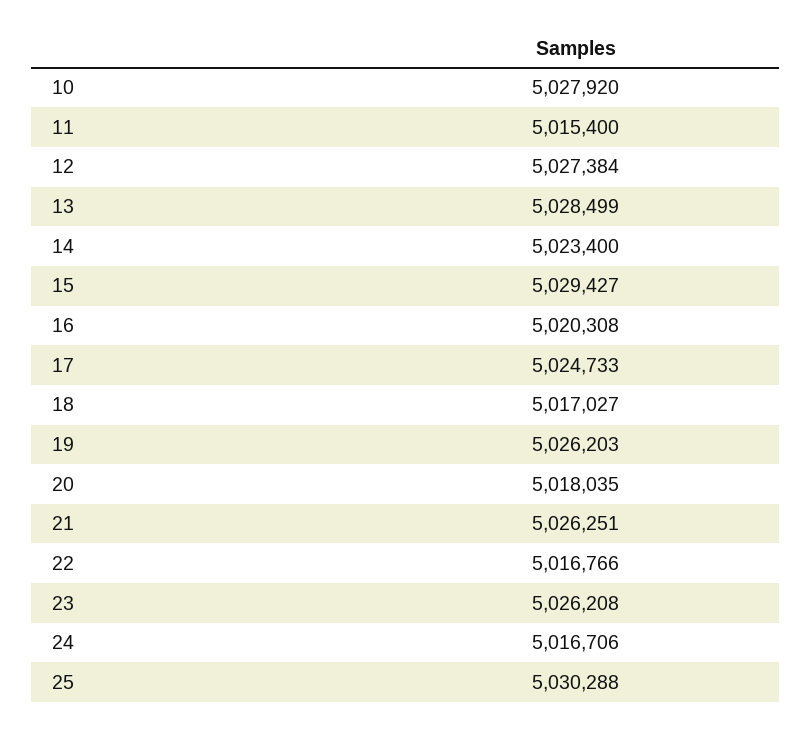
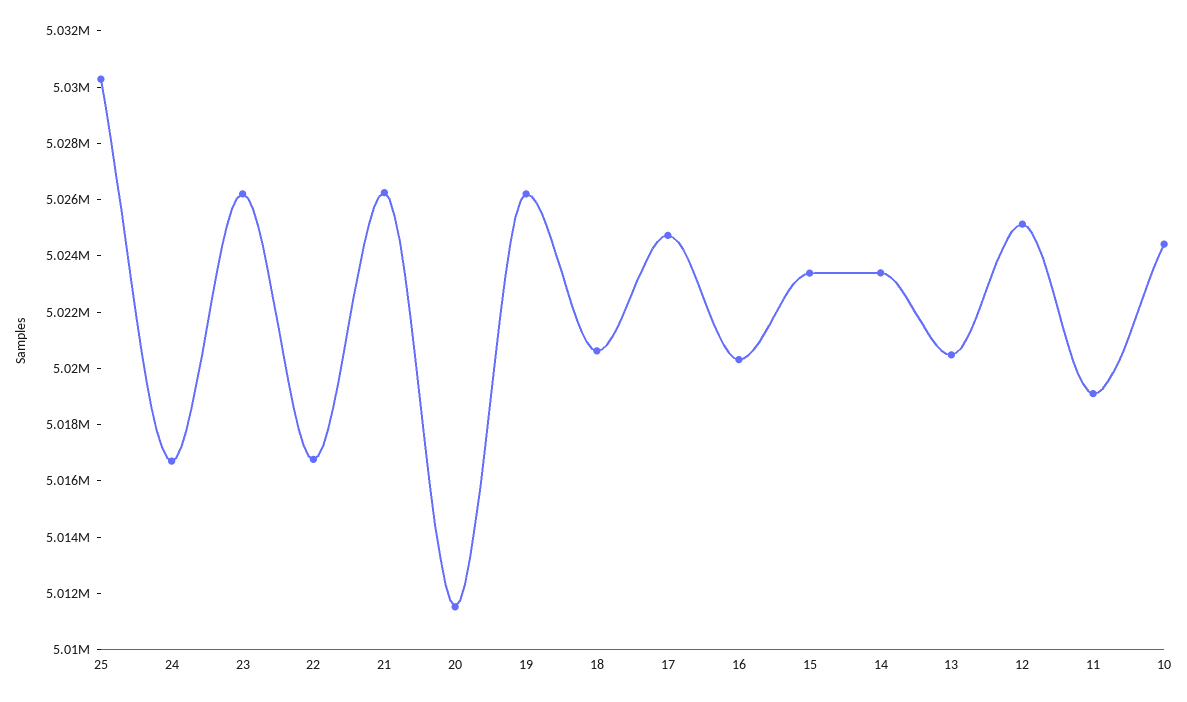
  {
-   "10": 5027920,
+   "10": 5024500,
-   "11": 5015400,
+   "11": 5019000,
-   "12": 5027384,
+   "12": 5025000,
-   "13": 5028499,
+   "13": 5020500,
    "14": 5023400,
-   "15": 5029427,
+   "15": 5023500,
    "16": 5020308,
    "17": 5024733,
-   "18": 5017027,
+   "18": 5020500,
    "19": 5026203,
-   "20": 5018035,
+   "20": 5011500,
    "21": 5026251,
    "22": 5016766,
    "23": 5026208,
    "24": 5016706,
    "25": 5030288
  }

